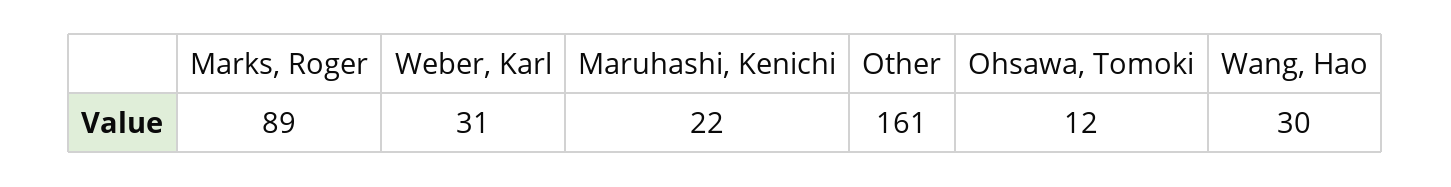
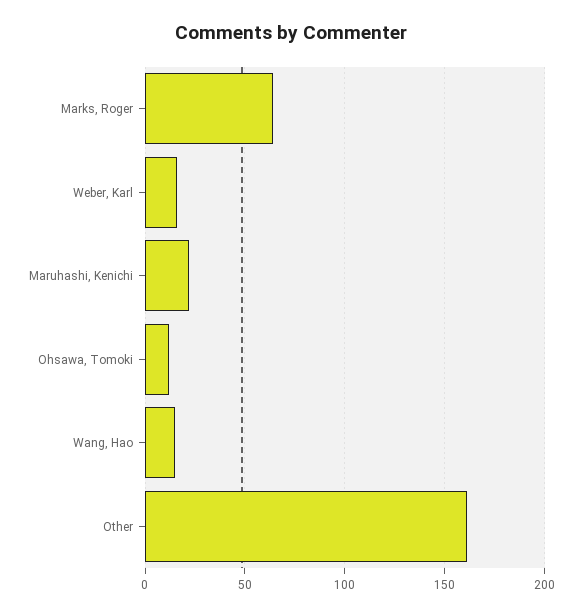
  {
-   "Marks, Roger": 89,
+   "Marks, Roger": 65,
-   "Weber, Karl": 31,
+   "Weber, Karl": 15,
    "Maruhashi, Kenichi": 22,
    "Other": 161,
    "Ohsawa, Tomoki": 12,
-   "Wang, Hao": 30
+   "Wang, Hao": 15
  }

